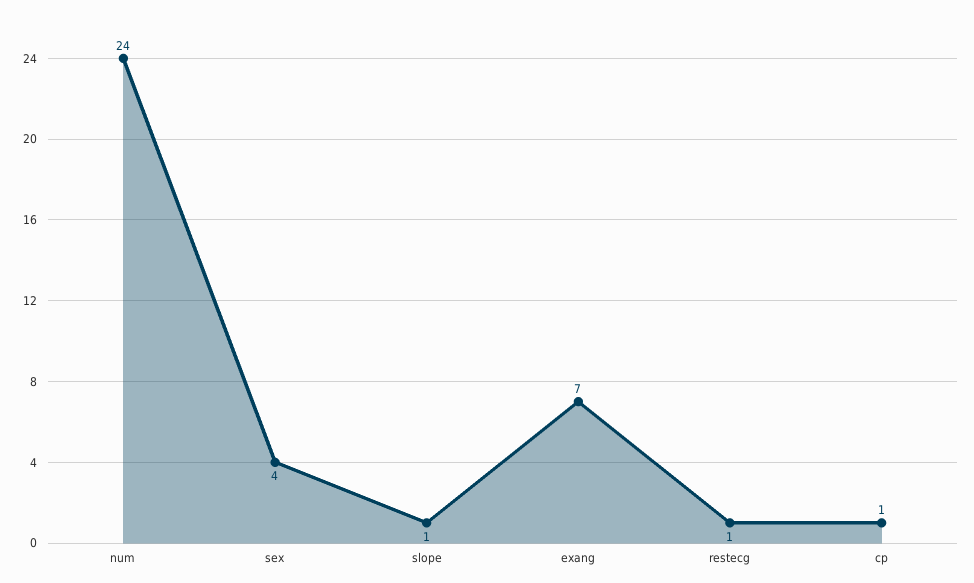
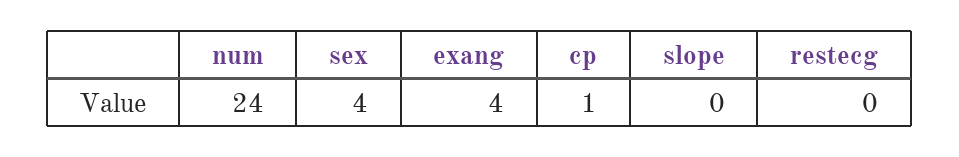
  {
    "num": 24,
    "sex": 4,
-   "slope": 1,
+   "slope": 0,
-   "exang": 7,
+   "exang": 4,
-   "restecg": 1,
+   "restecg": 0,
    "cp": 1
  }

